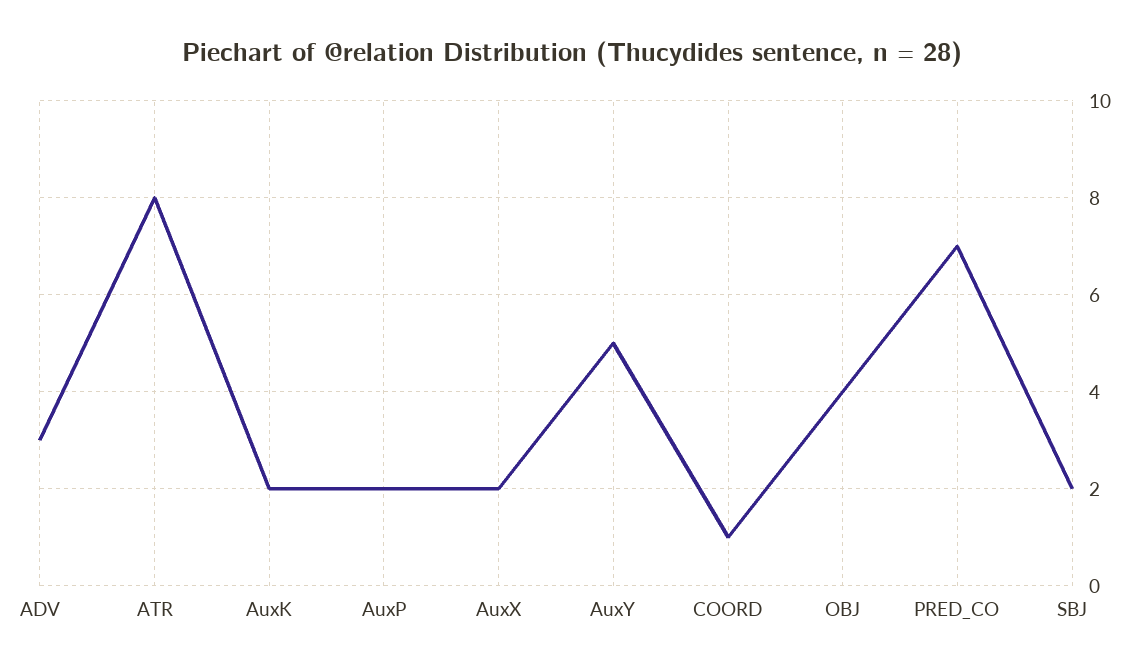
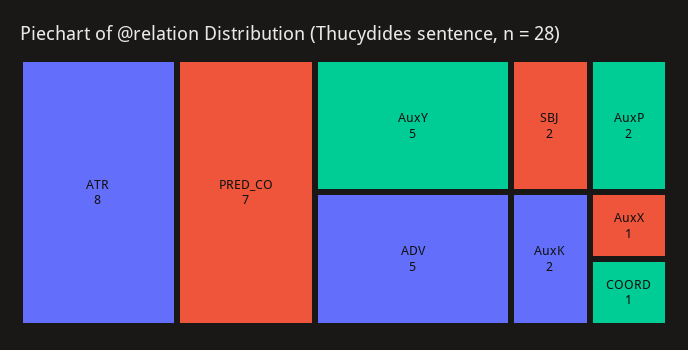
  {
-   "ADV": 3,
+   "ADV": 5,
    "ATR": 8,
    "AuxK": 2,
    "AuxP": 2,
-   "AuxX": 2,
+   "AuxX": 1,
    "AuxY": 5,
    "COORD": 1,
-   "OBJ": 4,
    "PRED_CO": 7,
    "SBJ": 2
  }

